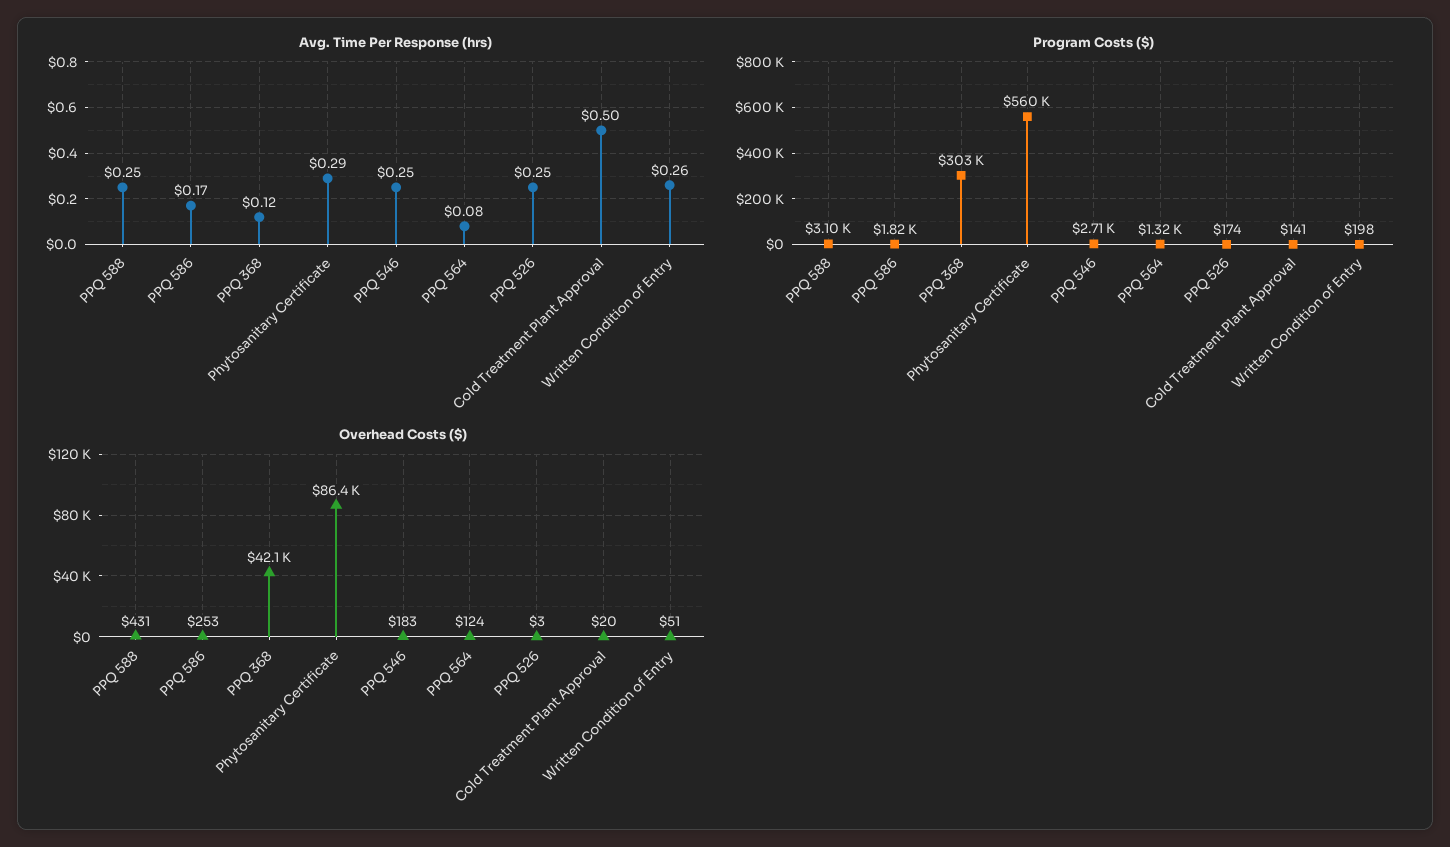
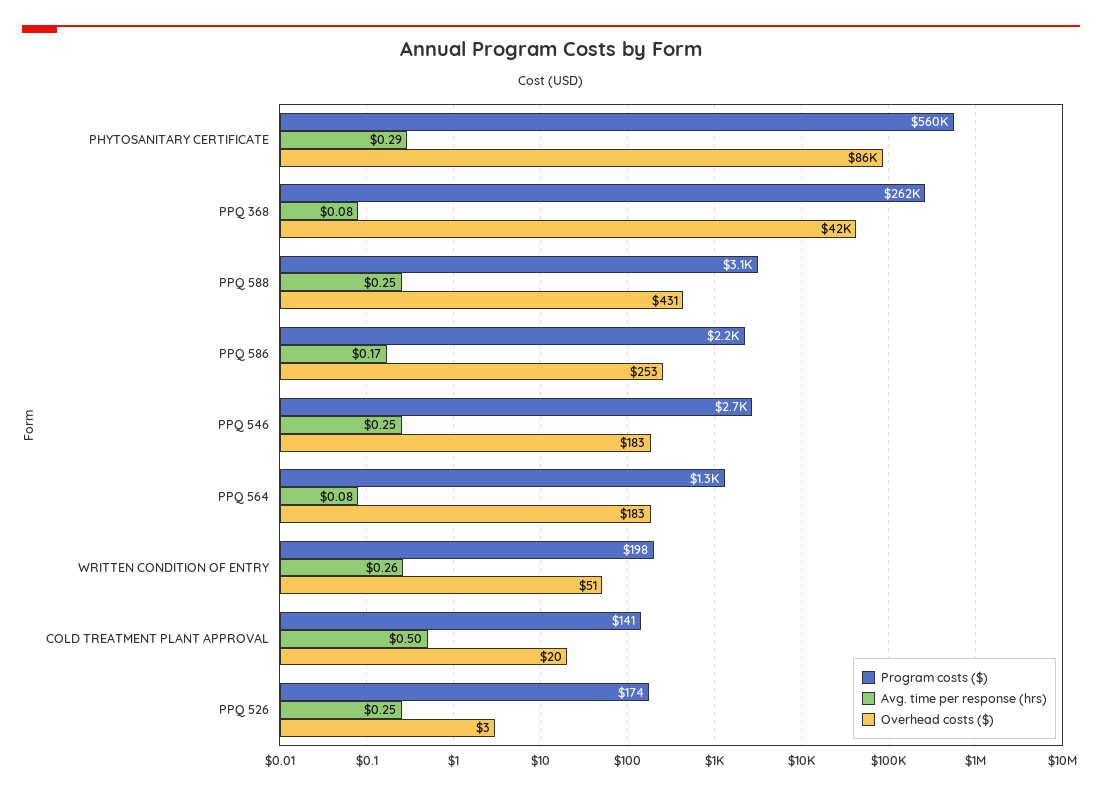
  {
    "Avg. Time Per Response (hrs)": {
      "PPQ 588": 0.25,
      "PPQ 586": 0.17,
-     "PPQ 368": 0.12,
+     "PPQ 368": 0.08,
      "Phytosanitary Certificate": 0.29,
      "PPQ 546": 0.25,
      "PPQ 564": 0.08,
      "PPQ 526": 0.25,
      "Cold Treatment Plant Approval": 0.5,
      "Written Condition of Entry": 0.26
    },
    "Program Costs ($)": {
      "PPQ 588": 3100,
-     "PPQ 586": 1820,
+     "PPQ 586": 2200,
-     "PPQ 368": 303000,
+     "PPQ 368": 262000,
      "Phytosanitary Certificate": 560000,
      "PPQ 546": 2710,
      "PPQ 564": 1320,
      "PPQ 526": 174,
      "Cold Treatment Plant Approval": 141,
      "Written Condition of Entry": 198
    },
    "Overhead Costs ($)": {
      "PPQ 588": 431,
      "PPQ 586": 253,
      "PPQ 368": 42100,
      "Phytosanitary Certificate": 86400,
      "PPQ 546": 183,
-     "PPQ 564": 124,
+     "PPQ 564": 183,
      "PPQ 526": 3,
      "Cold Treatment Plant Approval": 20,
      "Written Condition of Entry": 51
    }
  }

